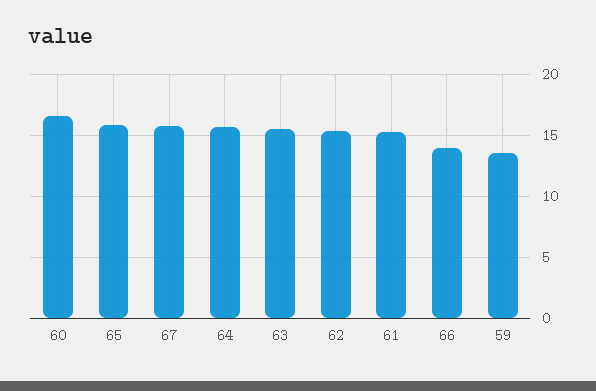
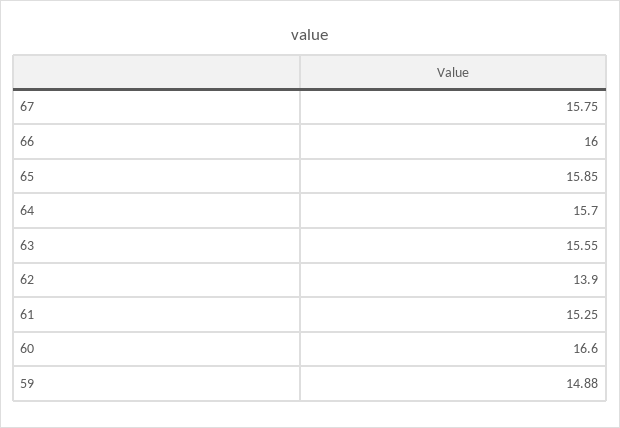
  {
    "60": 16.6,
    "65": 15.85,
    "67": 15.75,
    "64": 15.7,
    "63": 15.55,
-   "62": 15.5,
+   "62": 13.9,
    "61": 15.25,
-   "66": 14,
+   "66": 16,
-   "59": 13.5
+   "59": 14.88
  }

